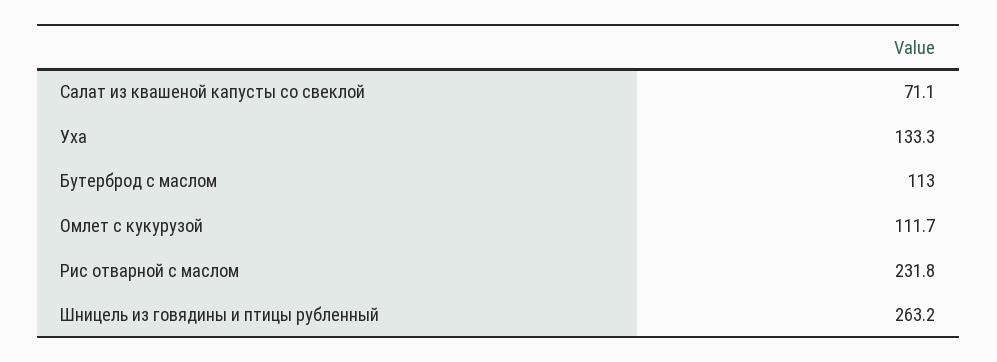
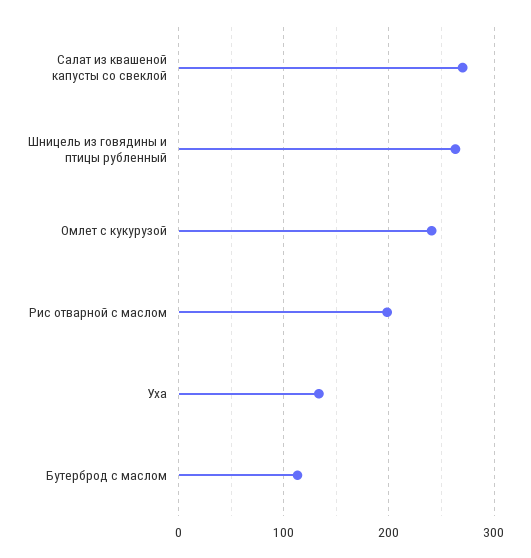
  {
-   "Салат из квашеной капусты со свеклой": 71.1,
+   "Салат из квашеной капусты со свеклой": 270,
    "Уха": 133.3,
    "Бутерброд с маслом": 113,
-   "Омлет с кукурузой": 111.7,
+   "Омлет с кукурузой": 240,
-   "Рис отварной с маслом": 231.8,
+   "Рис отварной с маслом": 200,
    "Шницель из говядины и птицы рубленный": 263.2
  }

